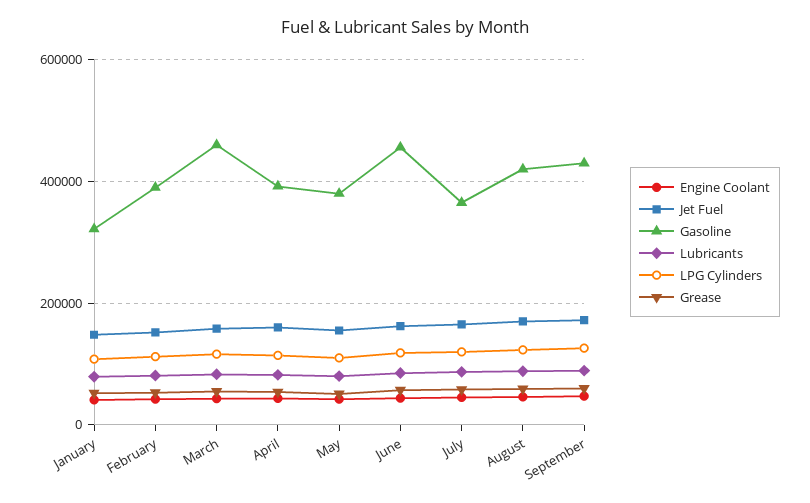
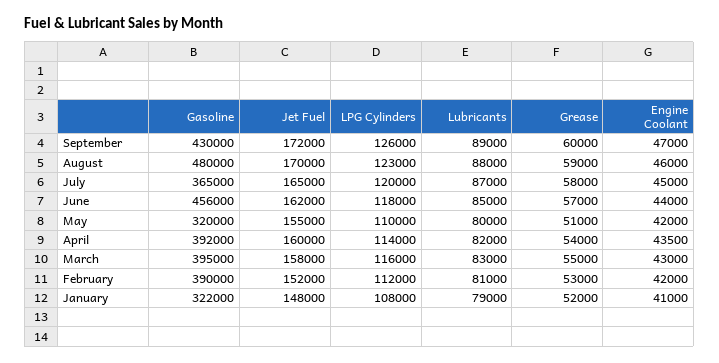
  {
    "Engine Coolant": {
      "January": 41000,
      "February": 42000,
      "March": 43000,
      "April": 43500,
      "May": 42000,
      "June": 44000,
      "July": 45000,
      "August": 46000,
      "September": 47000
    },
    "Jet Fuel": {
      "January": 148000,
      "February": 152000,
      "March": 158000,
      "April": 160000,
      "May": 155000,
      "June": 162000,
      "July": 165000,
      "August": 170000,
      "September": 172000
    },
    "Gasoline": {
      "January": 322000,
      "February": 390000,
-     "March": 460000,
+     "March": 395000,
      "April": 392000,
-     "May": 380000,
+     "May": 320000,
      "June": 456000,
      "July": 365000,
-     "August": 420000,
+     "August": 480000,
      "September": 430000
    },
    "Lubricants": {
      "January": 79000,
      "February": 81000,
      "March": 83000,
      "April": 82000,
      "May": 80000,
      "June": 85000,
      "July": 87000,
      "August": 88000,
      "September": 89000
    },
    "LPG Cylinders": {
      "January": 108000,
      "February": 112000,
      "March": 116000,
      "April": 114000,
      "May": 110000,
      "June": 118000,
      "July": 120000,
      "August": 123000,
      "September": 126000
    },
    "Grease": {
      "January": 52000,
      "February": 53000,
      "March": 55000,
      "April": 54000,
      "May": 51000,
      "June": 57000,
      "July": 58000,
      "August": 59000,
      "September": 60000
    }
  }

